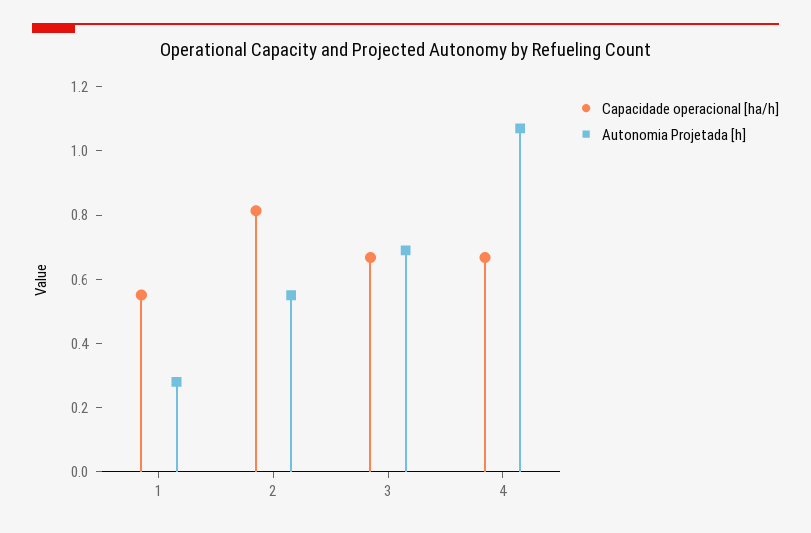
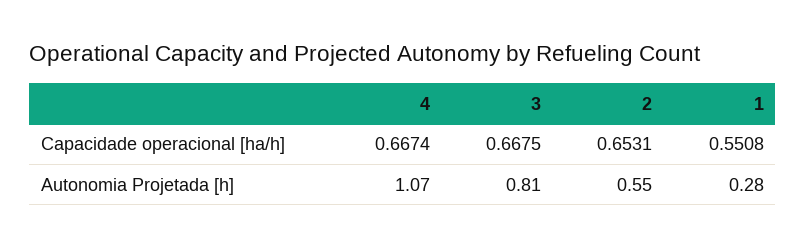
  {
    "Capacidade operacional [ha/h]": {
      "1": 0.5508,
-     "2": 0.8,
+     "2": 0.6531,
      "3": 0.6675,
      "4": 0.6674
    },
    "Autonomia Projetada [h]": {
      "1": 0.28,
      "2": 0.55,
-     "3": 0.7,
+     "3": 0.81,
      "4": 1.07
    }
  }

